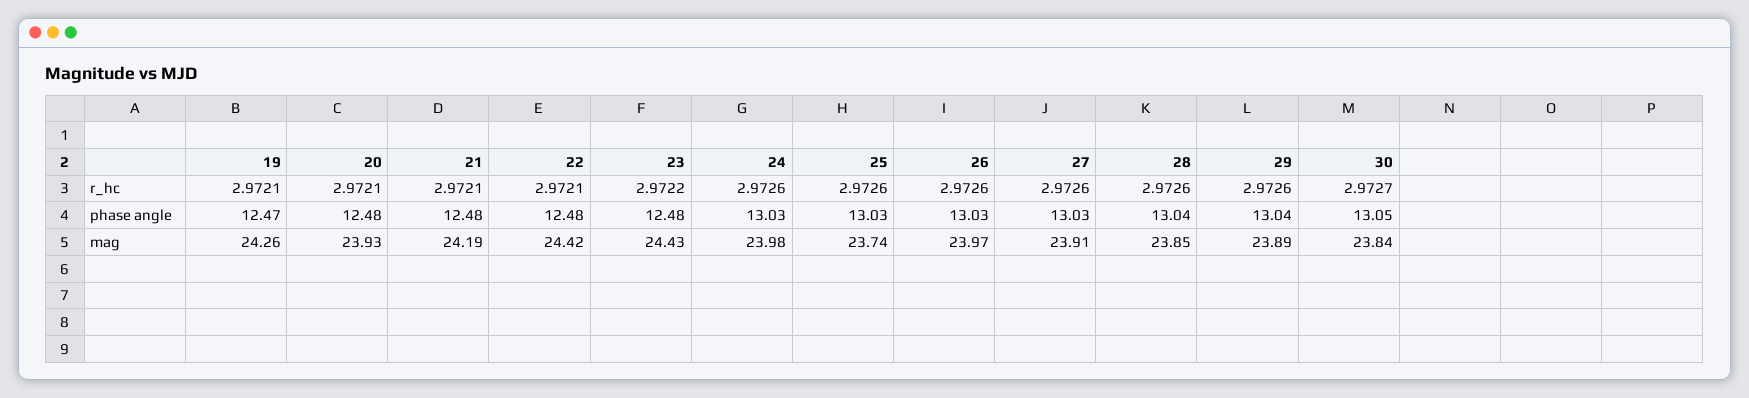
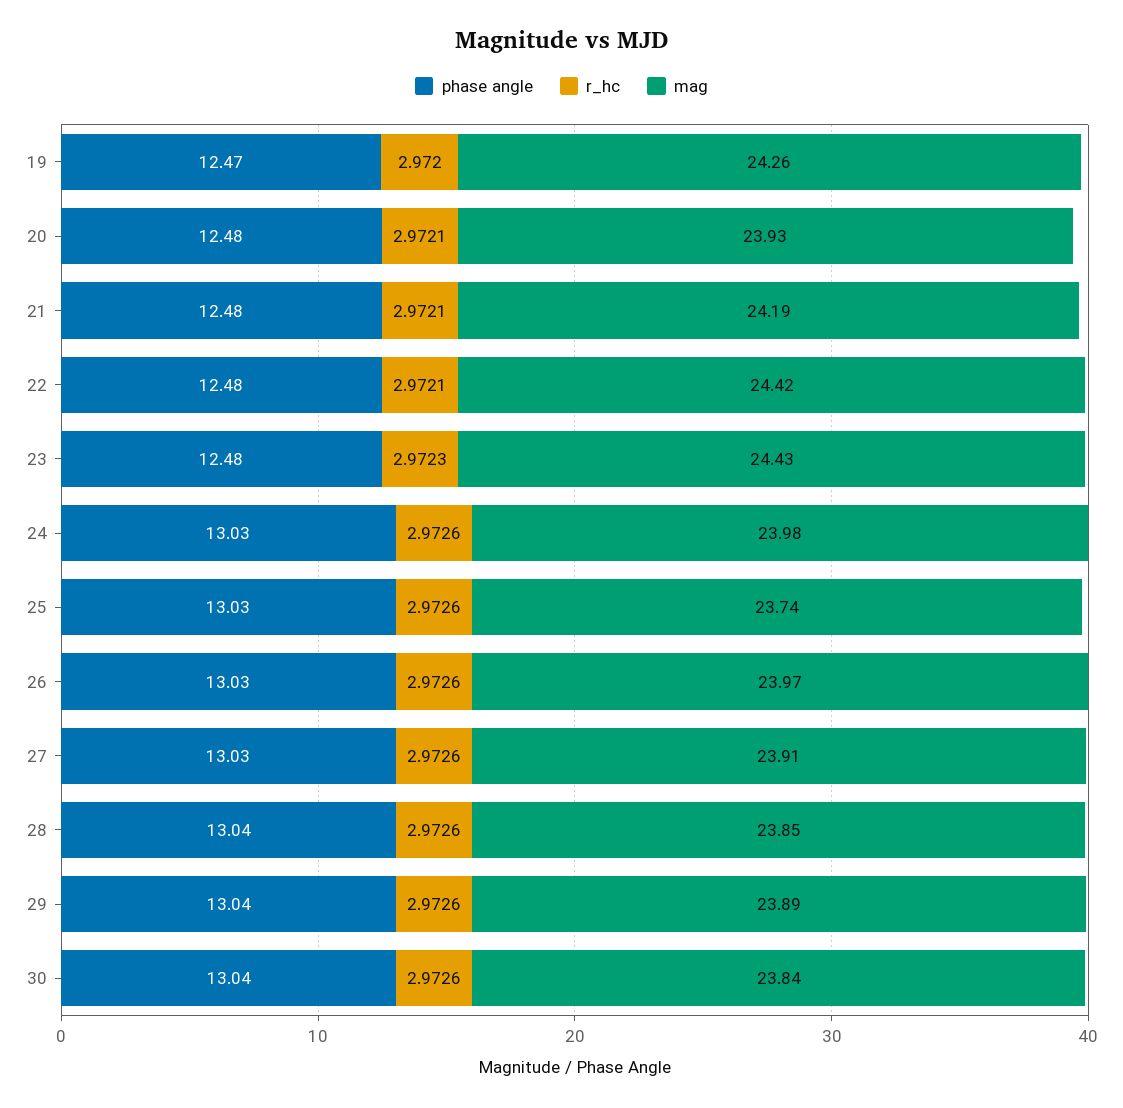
  {
    "r_hc": {
-     "19": 2.9721,
+     "19": 2.972,
      "20": 2.9721,
      "21": 2.9721,
      "22": 2.9721,
-     "23": 2.9722,
+     "23": 2.9723,
      "24": 2.9726,
      "25": 2.9726,
      "26": 2.9726,
      "27": 2.9726,
      "28": 2.9726,
      "29": 2.9726,
-     "30": 2.9727
+     "30": 2.9726
    },
    "phase angle": {
      "19": 12.47,
      "20": 12.48,
      "21": 12.48,
      "22": 12.48,
      "23": 12.48,
      "24": 13.03,
      "25": 13.03,
      "26": 13.03,
      "27": 13.03,
      "28": 13.04,
      "29": 13.04,
-     "30": 13.05
+     "30": 13.04
    },
    "mag": {
      "19": 24.26,
      "20": 23.93,
      "21": 24.19,
      "22": 24.42,
      "23": 24.43,
      "24": 23.98,
      "25": 23.74,
      "26": 23.97,
      "27": 23.91,
      "28": 23.85,
      "29": 23.89,
      "30": 23.84
    }
  }

